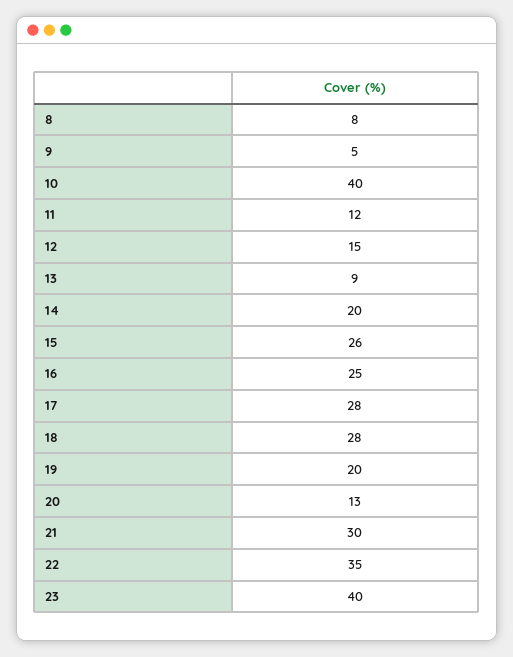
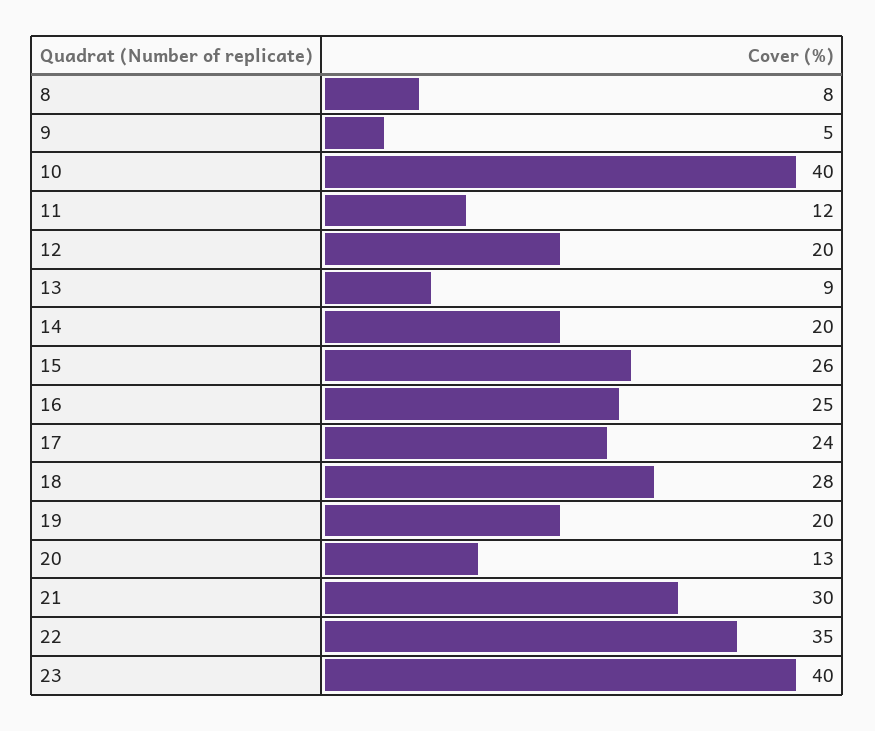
  {
    "8": 8,
    "9": 5,
    "10": 40,
    "11": 12,
-   "12": 15,
+   "12": 20,
    "13": 9,
    "14": 20,
    "15": 26,
    "16": 25,
-   "17": 28,
+   "17": 24,
    "18": 28,
    "19": 20,
    "20": 13,
    "21": 30,
    "22": 35,
    "23": 40
  }

